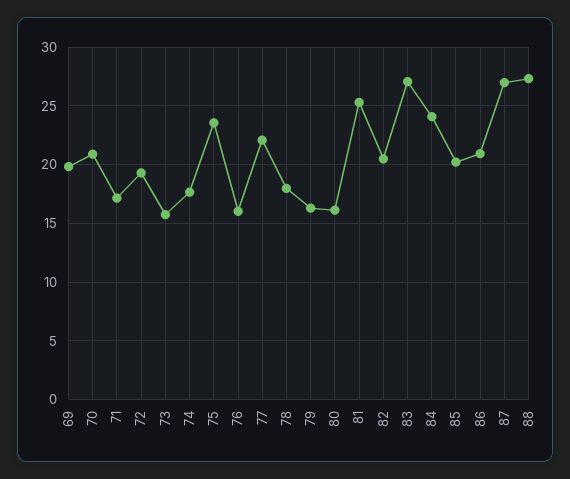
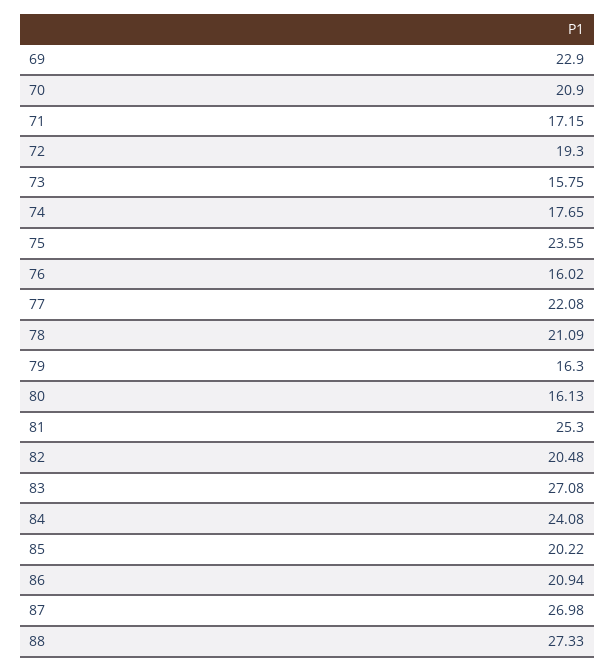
  {
-   "69": 20,
+   "69": 22.9,
    "70": 20.9,
    "71": 17.15,
    "72": 19.3,
    "73": 15.75,
    "74": 17.65,
    "75": 23.55,
    "76": 16.02,
    "77": 22.08,
-   "78": 18,
+   "78": 21.09,
    "79": 16.3,
    "80": 16.13,
    "81": 25.3,
    "82": 20.48,
    "83": 27.08,
    "84": 24.08,
    "85": 20.22,
    "86": 20.94,
    "87": 26.98,
    "88": 27.33
  }

